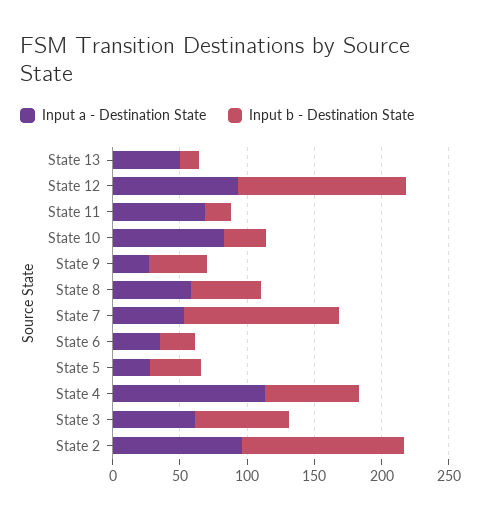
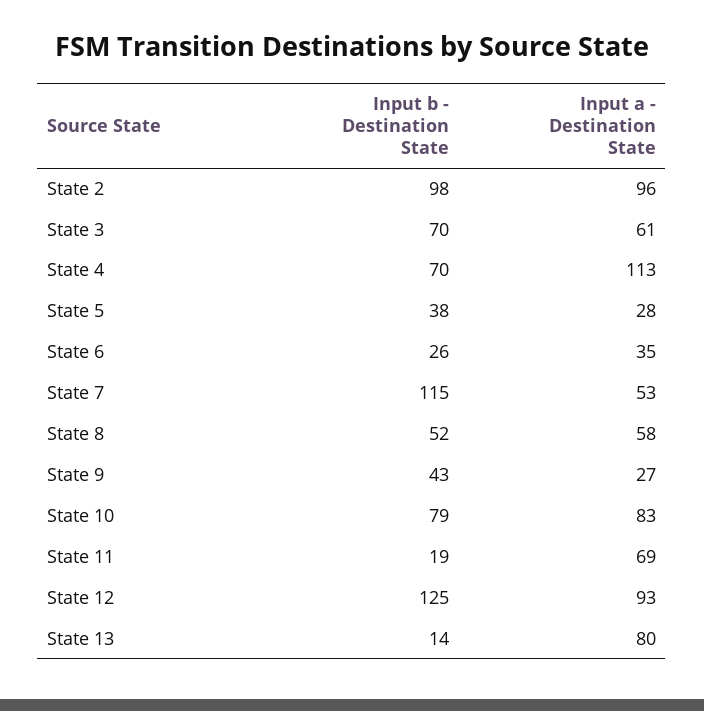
  {
    "Input a - Destination State": {
-     "State 13": 50,
+     "State 13": 80,
      "State 12": 93,
      "State 11": 69,
      "State 10": 83,
      "State 9": 27,
      "State 8": 58,
      "State 7": 53,
      "State 6": 35,
      "State 5": 28,
      "State 4": 113,
      "State 3": 61,
      "State 2": 96
    },
    "Input b - Destination State": {
      "State 13": 14,
      "State 12": 125,
      "State 11": 19,
-     "State 10": 30,
+     "State 10": 79,
      "State 9": 43,
      "State 8": 52,
      "State 7": 115,
      "State 6": 26,
      "State 5": 38,
      "State 4": 70,
      "State 3": 70,
-     "State 2": 120
+     "State 2": 98
    }
  }

